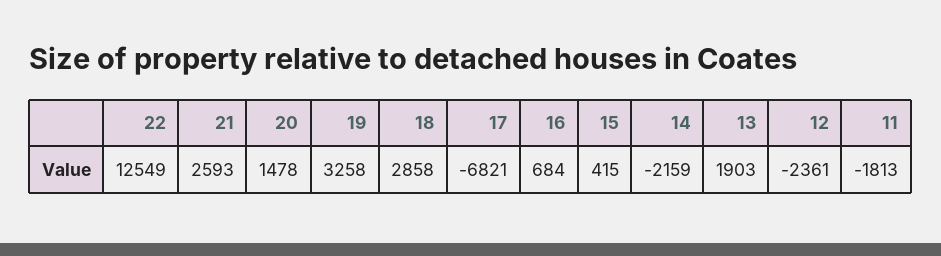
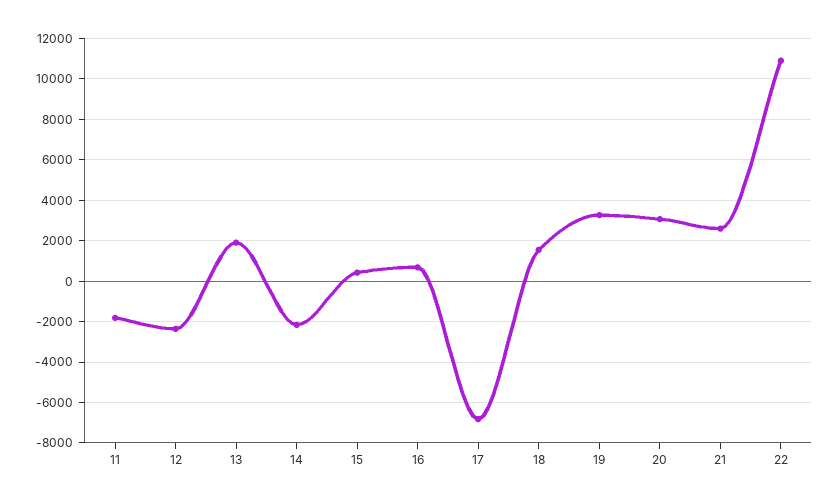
  {
-   "22": 12549,
+   "22": 11000,
    "21": 2593,
-   "20": 1478,
+   "20": 3000,
    "19": 3258,
-   "18": 2858,
+   "18": 1500,
    "17": -6821,
    "16": 684,
    "15": 415,
    "14": -2159,
    "13": 1903,
    "12": -2361,
    "11": -1813
  }

